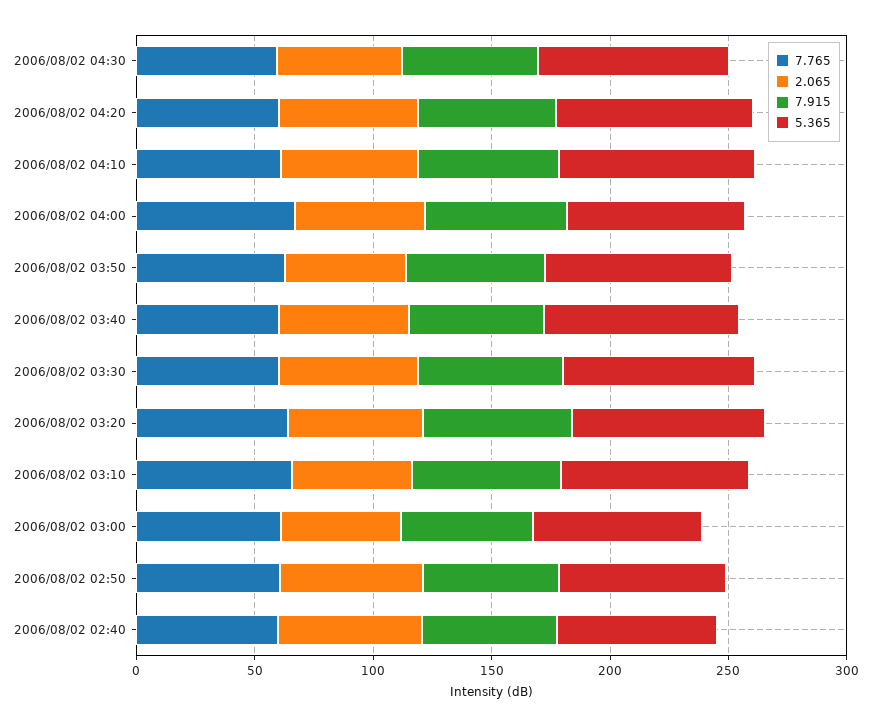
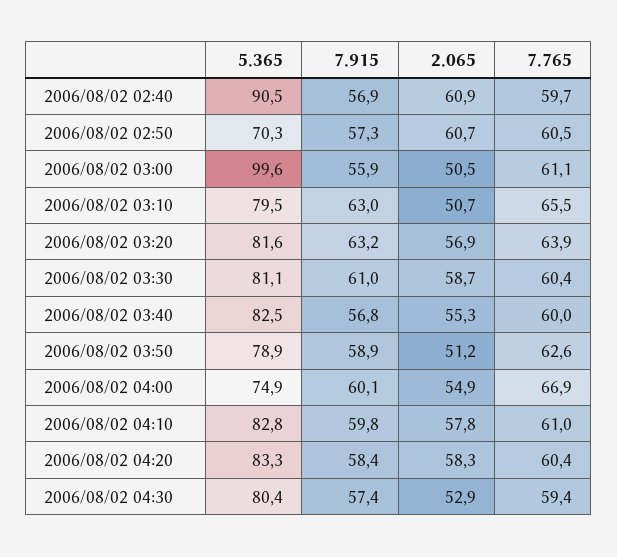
  {
    "7.765": {
      "2006/08/02 04:30": 59.4,
      "2006/08/02 04:20": 60.4,
      "2006/08/02 04:10": 61,
      "2006/08/02 04:00": 66.9,
      "2006/08/02 03:50": 62.6,
      "2006/08/02 03:40": 60,
      "2006/08/02 03:30": 60.4,
      "2006/08/02 03:20": 63.9,
      "2006/08/02 03:10": 65.5,
      "2006/08/02 03:00": 61.1,
      "2006/08/02 02:50": 60.5,
      "2006/08/02 02:40": 59.7
    },
    "2.065": {
      "2006/08/02 04:30": 52.9,
      "2006/08/02 04:20": 58.3,
      "2006/08/02 04:10": 57.8,
      "2006/08/02 04:00": 54.9,
      "2006/08/02 03:50": 51.2,
      "2006/08/02 03:40": 55.3,
      "2006/08/02 03:30": 58.7,
      "2006/08/02 03:20": 56.9,
      "2006/08/02 03:10": 50.7,
      "2006/08/02 03:00": 50.5,
      "2006/08/02 02:50": 60.7,
      "2006/08/02 02:40": 60.9
    },
    "7.915": {
      "2006/08/02 04:30": 57.4,
      "2006/08/02 04:20": 58.4,
      "2006/08/02 04:10": 59.8,
      "2006/08/02 04:00": 60.1,
      "2006/08/02 03:50": 58.9,
      "2006/08/02 03:40": 56.8,
      "2006/08/02 03:30": 61,
      "2006/08/02 03:20": 63.2,
      "2006/08/02 03:10": 63,
      "2006/08/02 03:00": 55.9,
      "2006/08/02 02:50": 57.3,
      "2006/08/02 02:40": 56.9
    },
    "5.365": {
      "2006/08/02 04:30": 80.4,
      "2006/08/02 04:20": 83.3,
      "2006/08/02 04:10": 82.8,
      "2006/08/02 04:00": 74.9,
      "2006/08/02 03:50": 78.9,
      "2006/08/02 03:40": 82.5,
      "2006/08/02 03:30": 81.1,
      "2006/08/02 03:20": 81.6,
      "2006/08/02 03:10": 79.5,
-     "2006/08/02 03:00": 70,
+     "2006/08/02 03:00": 99.6,
      "2006/08/02 02:50": 70.3,
-     "2006/08/02 02:40": 70
+     "2006/08/02 02:40": 90.5
    }
  }

